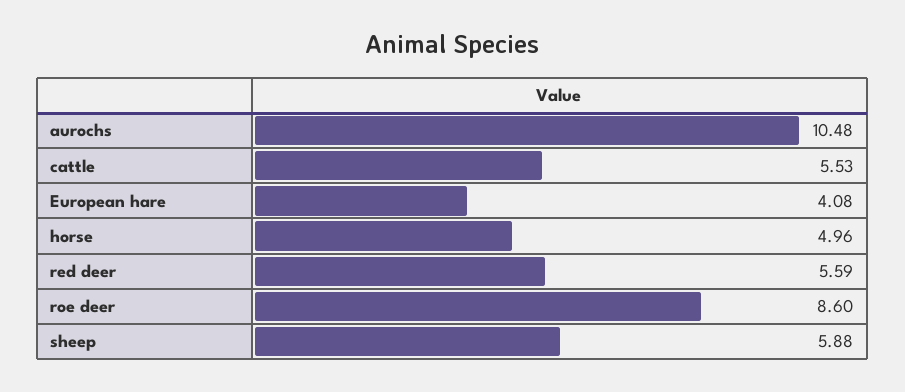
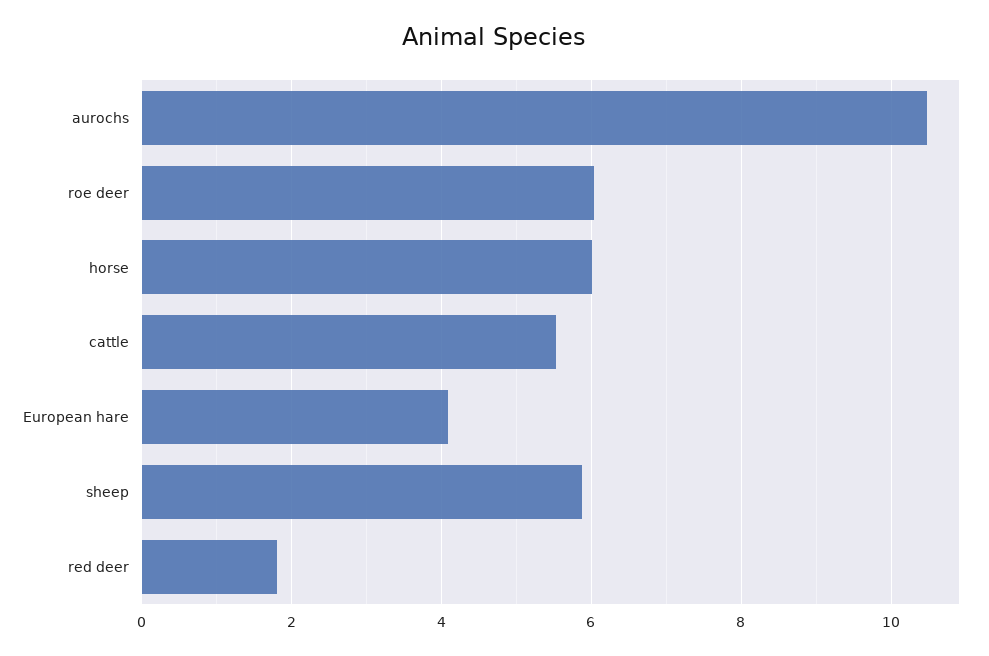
  {
    "aurochs": 10.48,
    "cattle": 5.53,
    "European hare": 4.08,
-   "horse": 4.96,
+   "horse": 6,
-   "red deer": 5.59,
+   "red deer": 1.8,
-   "roe deer": 8.6,
+   "roe deer": 6,
    "sheep": 5.88
  }

